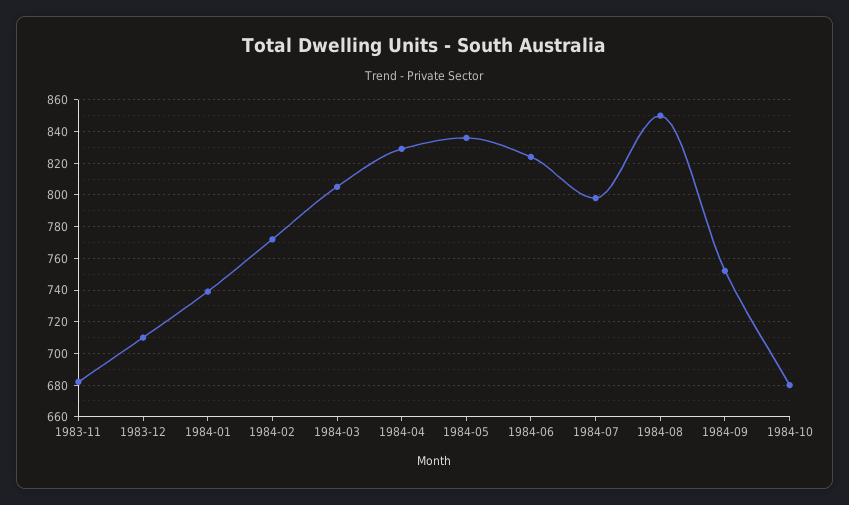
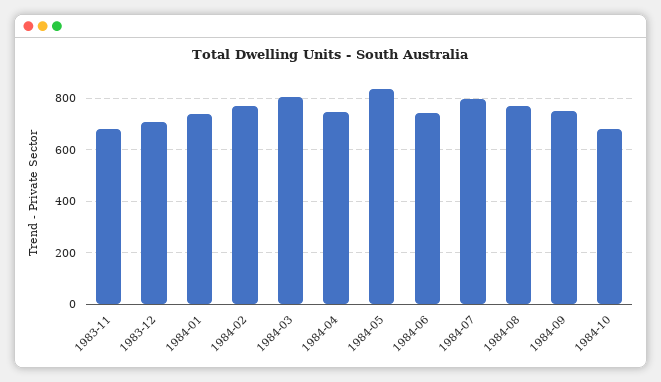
  {
    "1983-11": 680,
    "1983-12": 710,
    "1984-01": 740,
    "1984-02": 770,
    "1984-03": 805,
-   "1984-04": 830,
+   "1984-04": 750,
    "1984-05": 835,
-   "1984-06": 825,
+   "1984-06": 750,
    "1984-07": 800,
-   "1984-08": 850,
+   "1984-08": 775,
    "1984-09": 750,
    "1984-10": 680
  }

